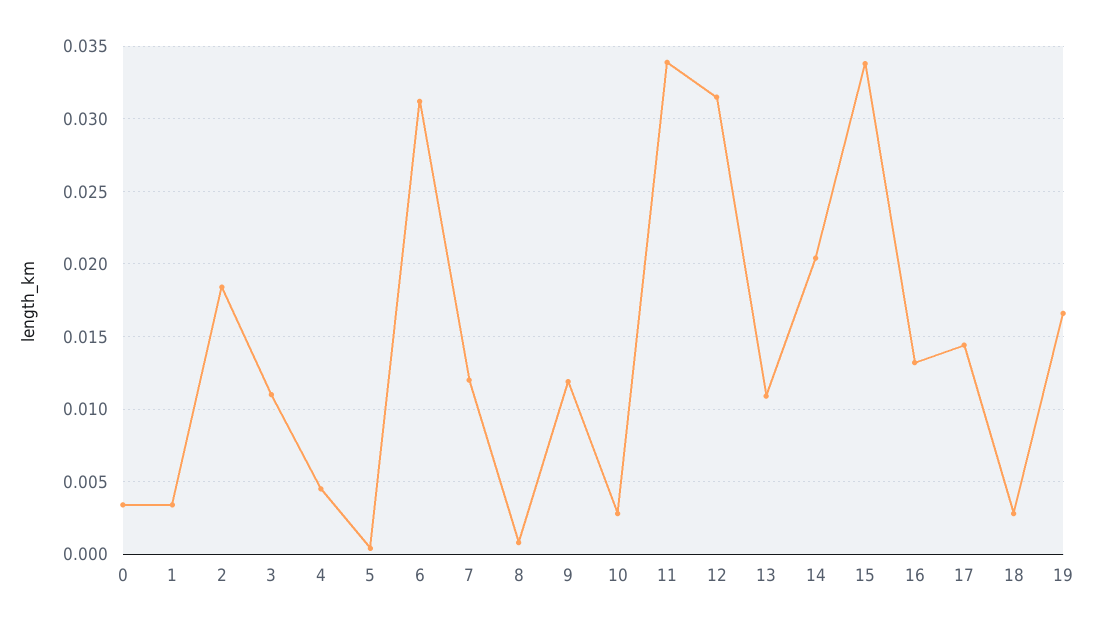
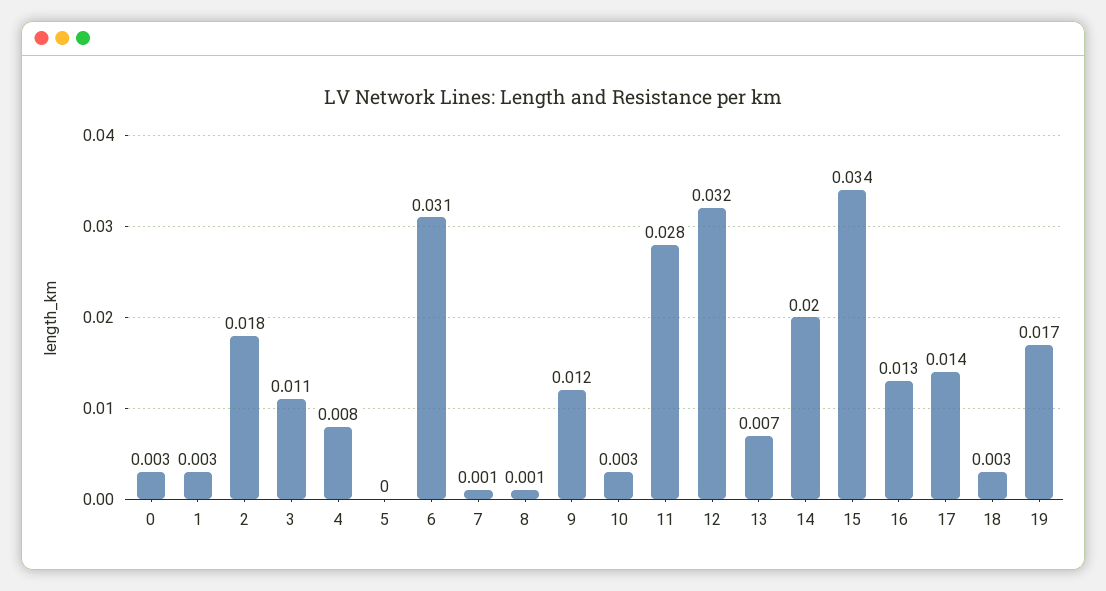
  {
    "0": 0.003,
    "1": 0.003,
    "2": 0.018,
    "3": 0.011,
-   "4": 0.0045,
+   "4": 0.008,
    "5": 0,
    "6": 0.031,
-   "7": 0.012,
+   "7": 0.001,
    "8": 0.001,
    "9": 0.012,
    "10": 0.003,
-   "11": 0.034,
+   "11": 0.028,
    "12": 0.032,
-   "13": 0.011,
+   "13": 0.007,
    "14": 0.02,
    "15": 0.034,
    "16": 0.013,
    "17": 0.014,
    "18": 0.003,
    "19": 0.017
  }

